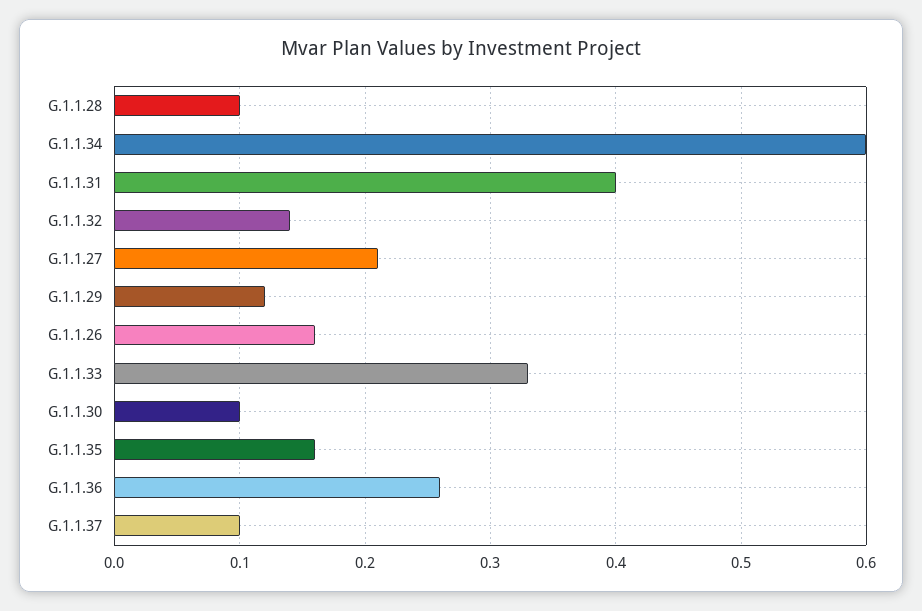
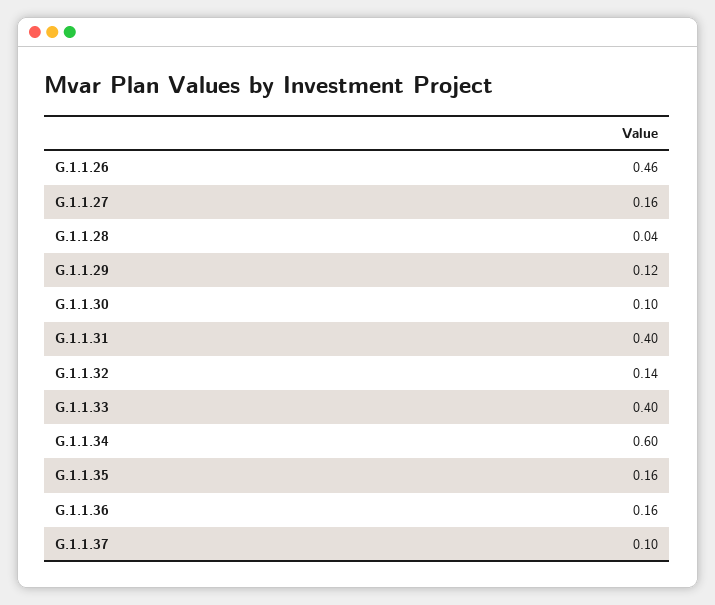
  {
-   "G.1.1.28": 0.1,
+   "G.1.1.28": 0.04,
    "G.1.1.34": 0.6,
    "G.1.1.31": 0.4,
    "G.1.1.32": 0.14,
-   "G.1.1.27": 0.21,
+   "G.1.1.27": 0.16,
    "G.1.1.29": 0.12,
-   "G.1.1.26": 0.16,
+   "G.1.1.26": 0.46,
-   "G.1.1.33": 0.33,
+   "G.1.1.33": 0.4,
    "G.1.1.30": 0.1,
    "G.1.1.35": 0.16,
-   "G.1.1.36": 0.26,
+   "G.1.1.36": 0.16,
    "G.1.1.37": 0.1
  }

